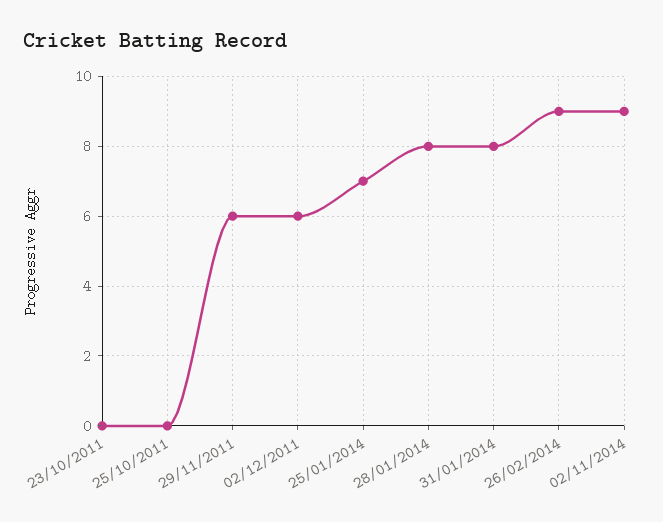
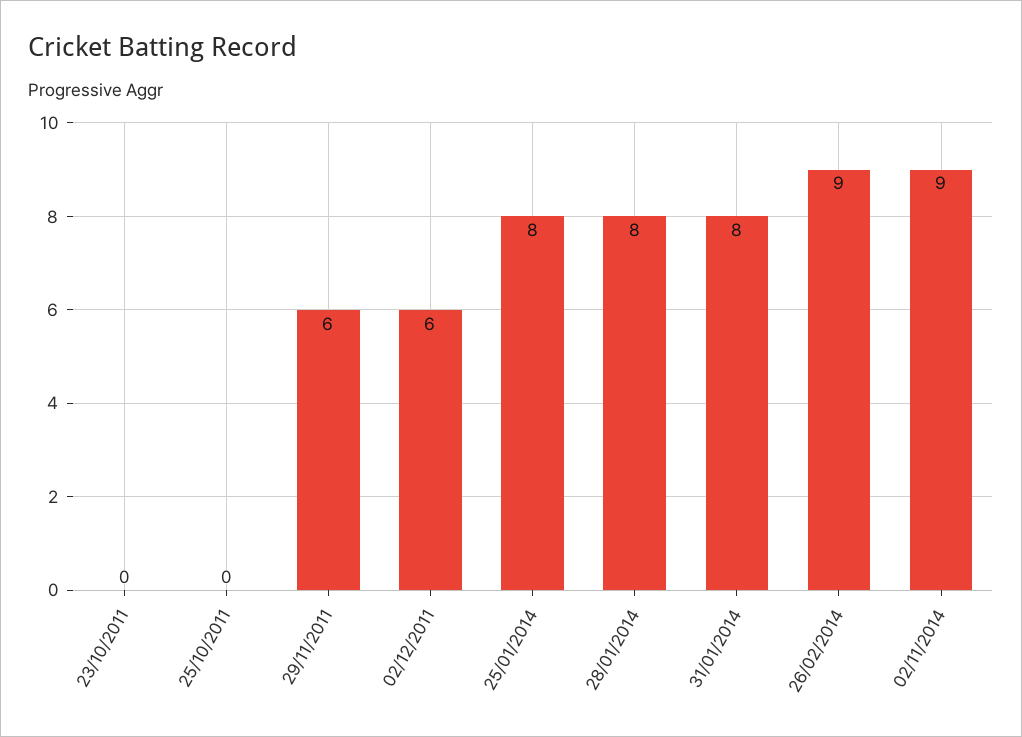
  {
    "23/10/2011": 0,
    "25/10/2011": 0,
    "29/11/2011": 6,
    "02/12/2011": 6,
-   "25/01/2014": 7,
+   "25/01/2014": 8,
    "28/01/2014": 8,
    "31/01/2014": 8,
    "26/02/2014": 9,
    "02/11/2014": 9
  }

